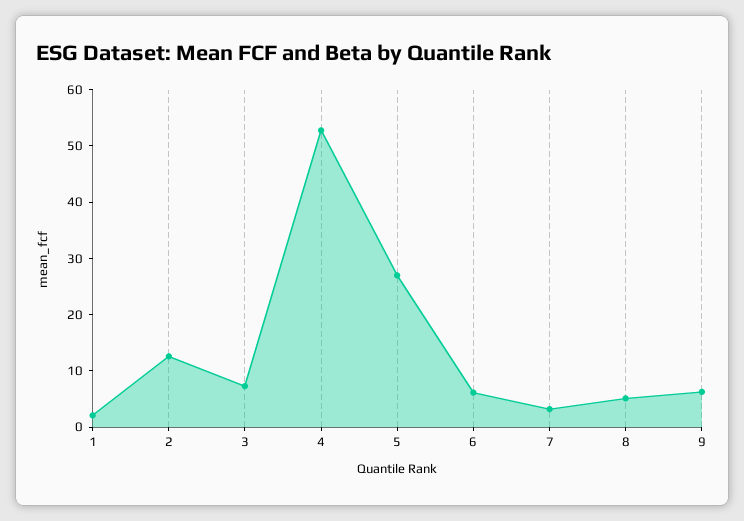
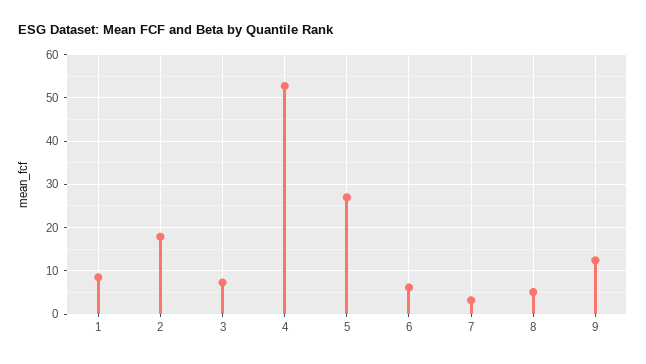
  {
-   "1": 2,
+   "1": 8,
-   "2": 12,
+   "2": 18,
    "3": 8,
    "4": 52,
    "5": 26,
    "6": 6,
    "7": 4,
    "8": 6,
-   "9": 6
+   "9": 12
  }

